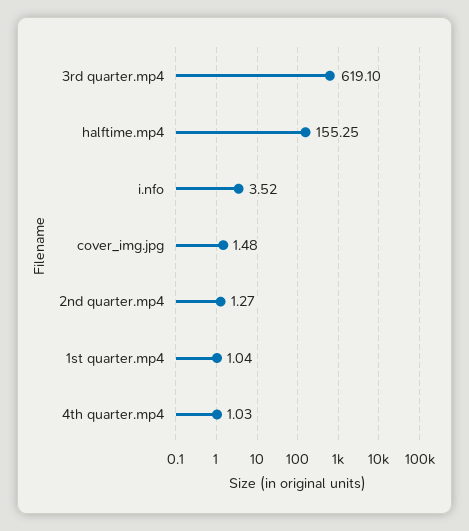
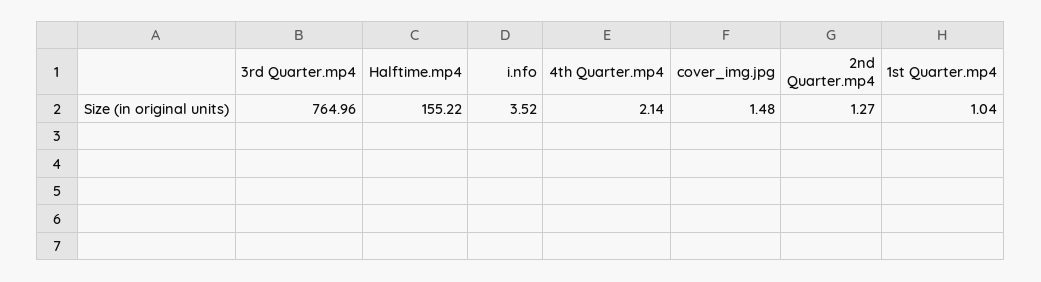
  {
-   "3rd quarter.mp4": 619.1,
+   "3rd quarter.mp4": 764.96,
-   "halftime.mp4": 155.25,
+   "halftime.mp4": 155.22,
    "i.nfo": 3.52,
    "cover_img.jpg": 1.48,
    "2nd quarter.mp4": 1.27,
    "1st quarter.mp4": 1.04,
-   "4th quarter.mp4": 1.03
+   "4th quarter.mp4": 2.14
  }

